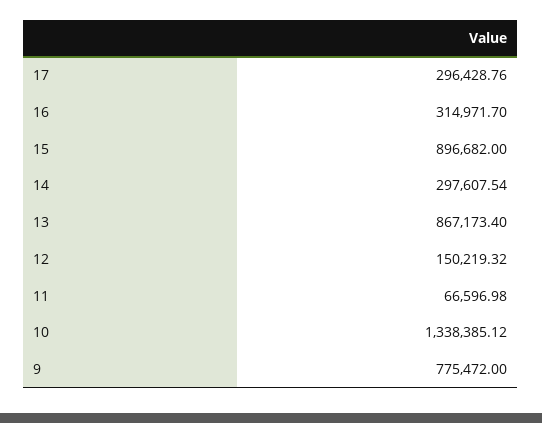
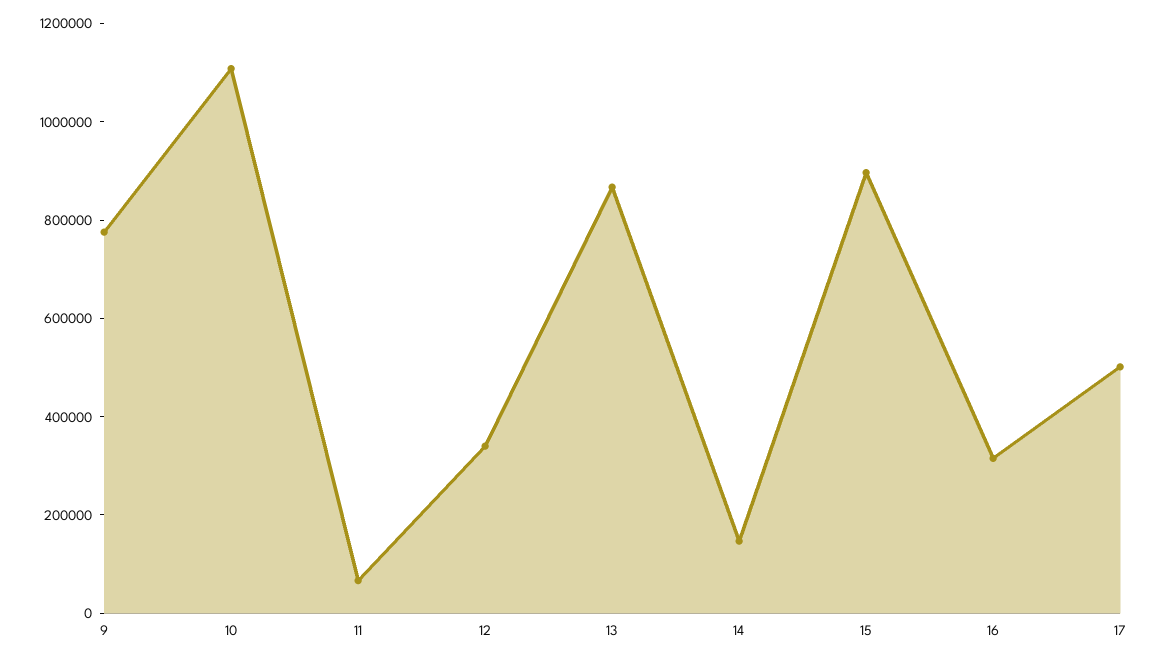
  {
-   "17": 296428.76,
+   "17": 500000,
    "16": 314971.7,
    "15": 896682,
-   "14": 297607.54,
+   "14": 150000,
    "13": 867173.4,
-   "12": 150219.32,
+   "12": 350000,
    "11": 66596.98,
-   "10": 1338385.12,
+   "10": 1100000,
    "9": 775472
  }

